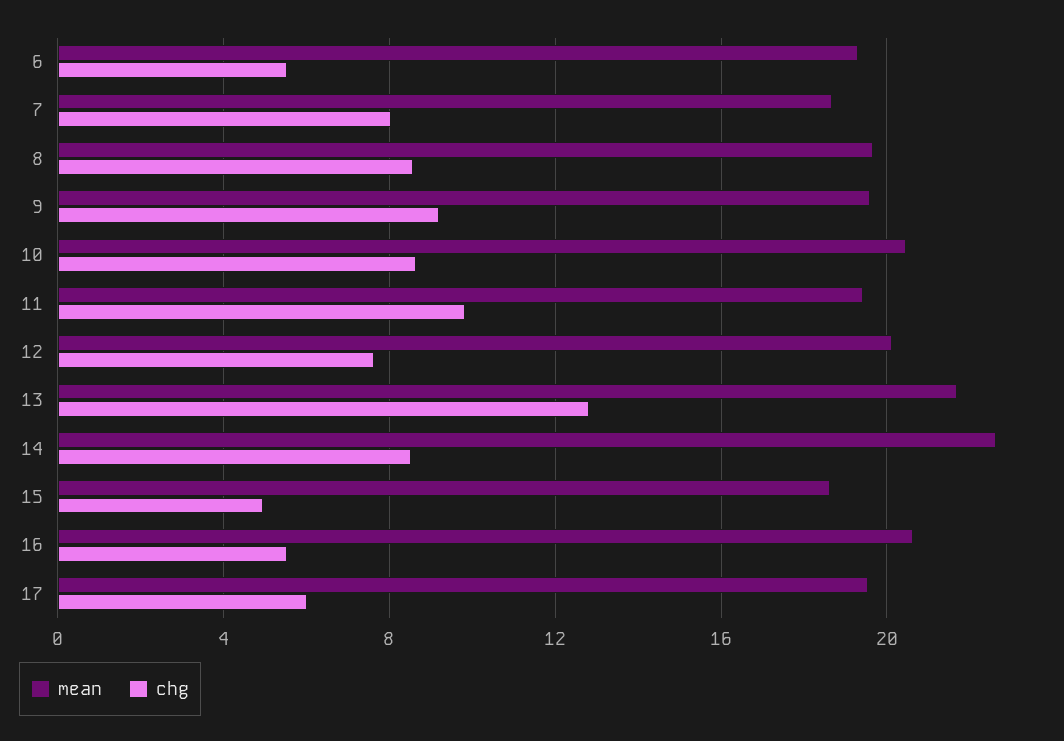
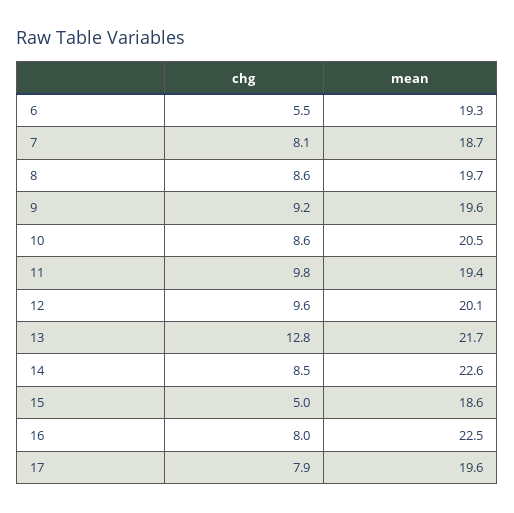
  {
    "mean": {
      "6": 19.3,
      "7": 18.7,
      "8": 19.7,
      "9": 19.6,
      "10": 20.5,
      "11": 19.4,
      "12": 20.1,
      "13": 21.7,
      "14": 22.6,
      "15": 18.6,
-     "16": 20.5,
+     "16": 22.5,
      "17": 19.6
    },
    "chg": {
      "6": 5.5,
      "7": 8.1,
      "8": 8.6,
      "9": 9.2,
      "10": 8.6,
      "11": 9.8,
-     "12": 7.5,
+     "12": 9.6,
      "13": 12.8,
      "14": 8.5,
      "15": 5,
-     "16": 5.5,
+     "16": 8,
-     "17": 6
+     "17": 7.9
    }
  }

